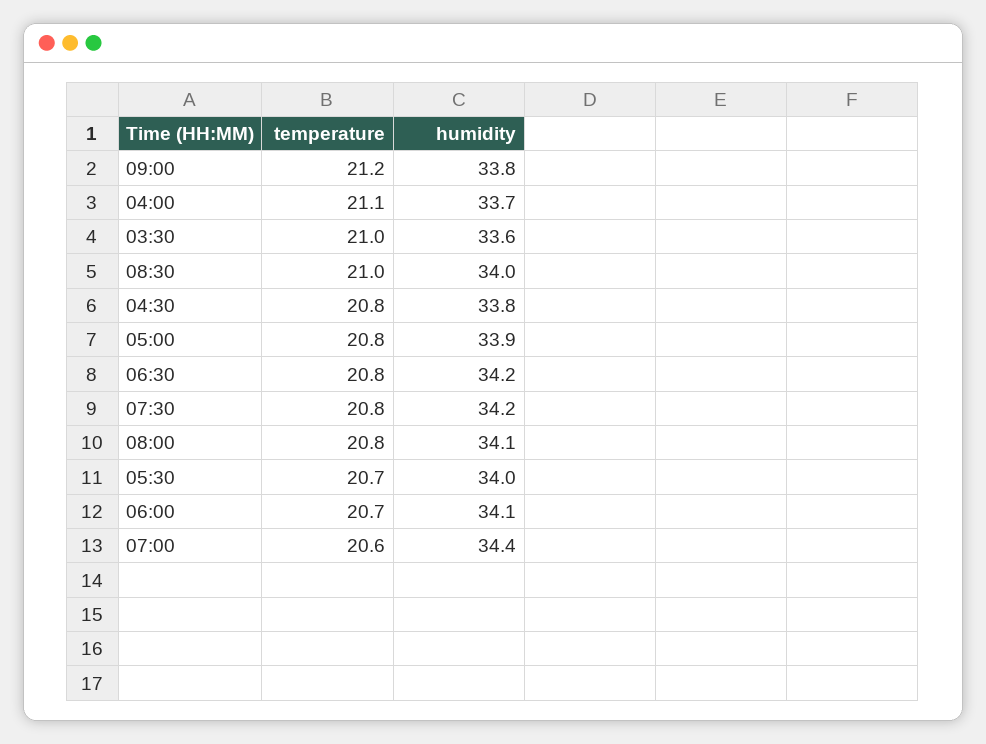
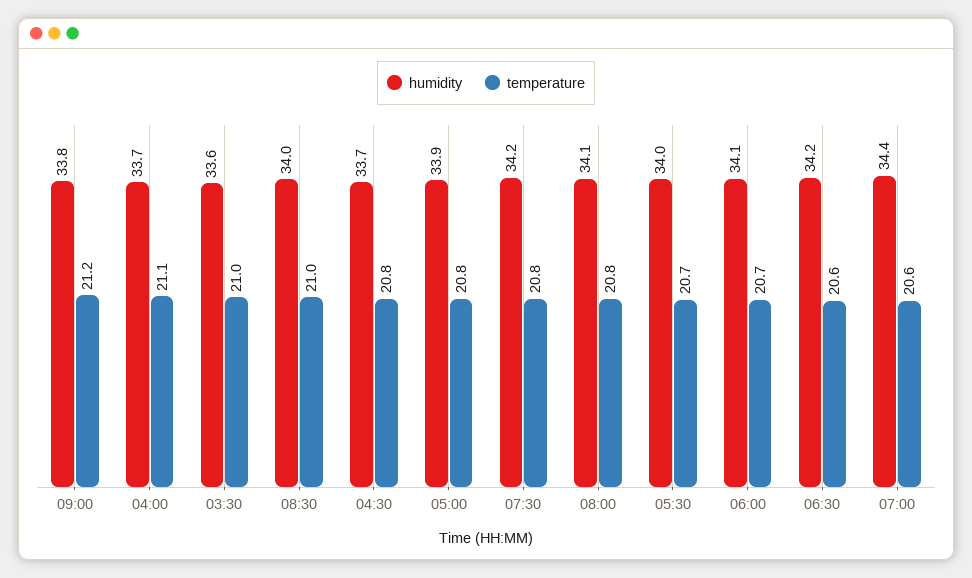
  {
    "temperature": {
      "09:00": 21.2,
      "04:00": 21.1,
      "03:30": 21,
      "08:30": 21,
      "04:30": 20.8,
      "05:00": 20.8,
-     "06:30": 20.8,
+     "06:30": 20.6,
      "07:30": 20.8,
      "08:00": 20.8,
      "05:30": 20.7,
      "06:00": 20.7,
      "07:00": 20.6
    },
    "humidity": {
      "09:00": 33.8,
      "04:00": 33.7,
      "03:30": 33.6,
      "08:30": 34,
-     "04:30": 33.8,
+     "04:30": 33.7,
      "05:00": 33.9,
      "06:30": 34.2,
      "07:30": 34.2,
      "08:00": 34.1,
      "05:30": 34,
      "06:00": 34.1,
      "07:00": 34.4
    }
  }

